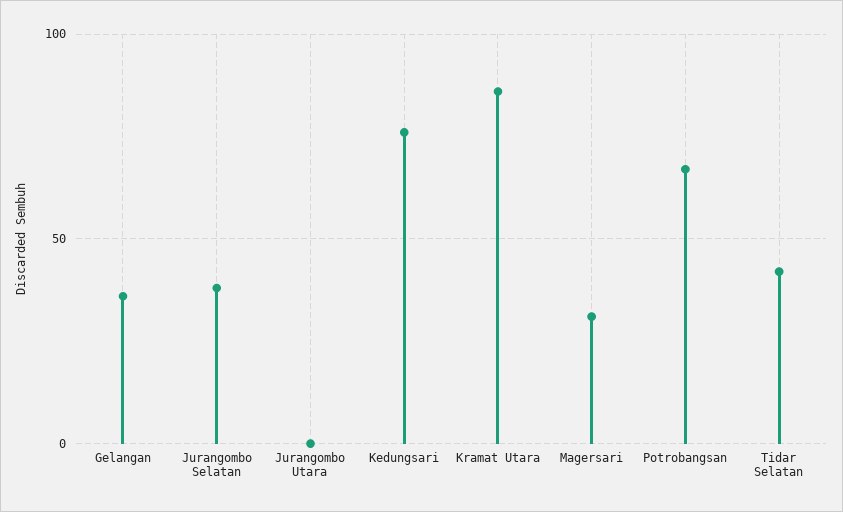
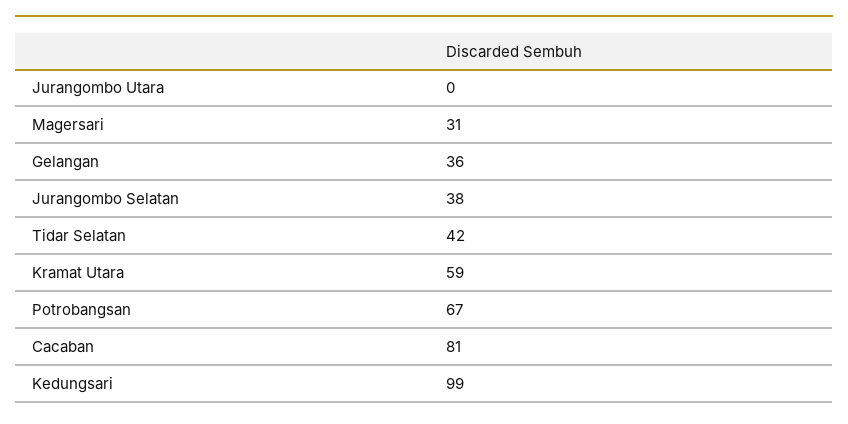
  {
    "Gelangan": 36,
    "Jurangombo Selatan": 38,
    "Jurangombo Utara": 0,
-   "Kedungsari": 75,
+   "Kedungsari": 99,
-   "Kramat Utara": 85,
+   "Kramat Utara": 59,
    "Magersari": 31,
    "Potrobangsan": 67,
-   "Tidar Selatan": 42
+   "Tidar Selatan": 42,
+   "Cacaban": 81
  }

